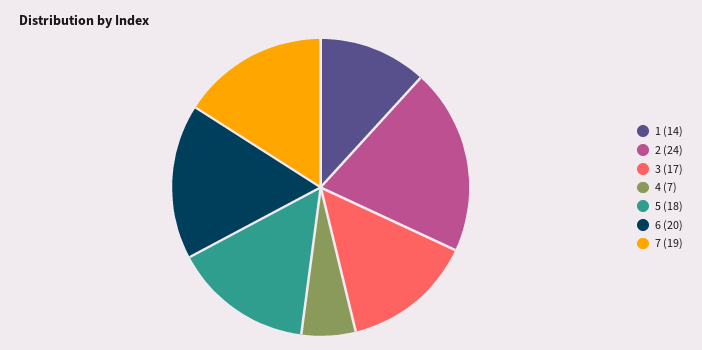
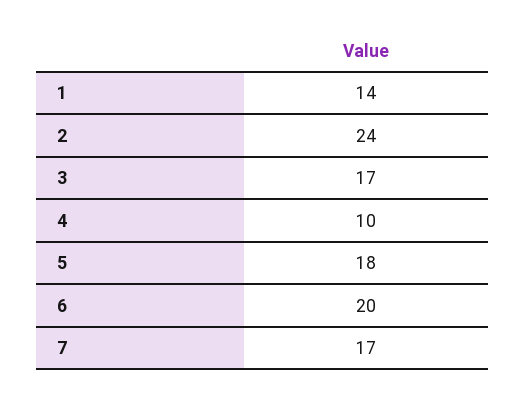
  {
    "1": 14,
    "2": 24,
    "3": 17,
-   "4": 7,
+   "4": 10,
    "5": 18,
    "6": 20,
-   "7": 19
+   "7": 17
  }

